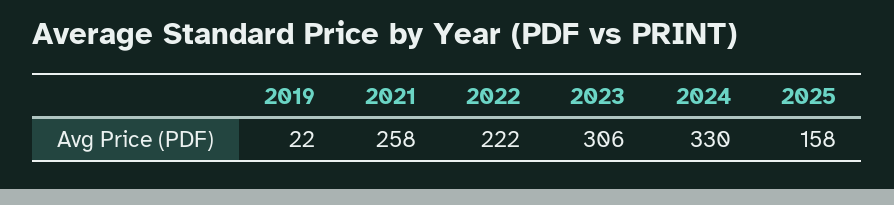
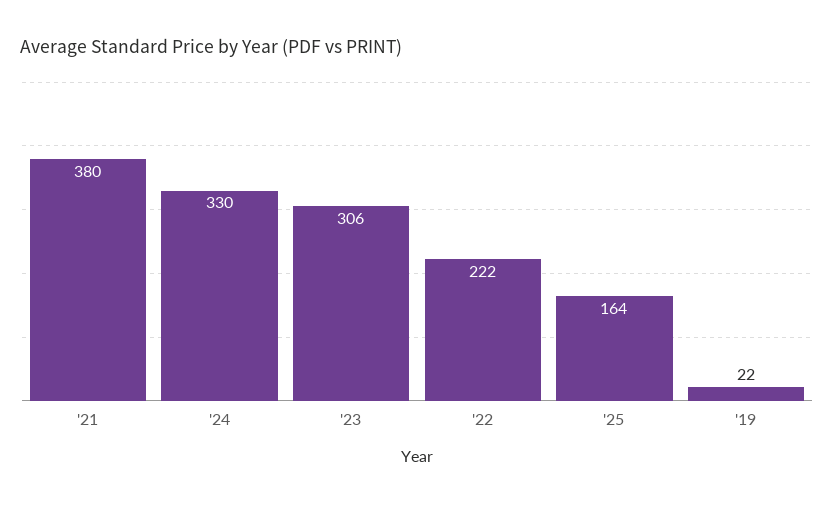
  {
    "2019": 22,
-   "2021": 258,
+   "2021": 380,
    "2022": 222,
    "2023": 306,
    "2024": 330,
-   "2025": 158
+   "2025": 164
  }

